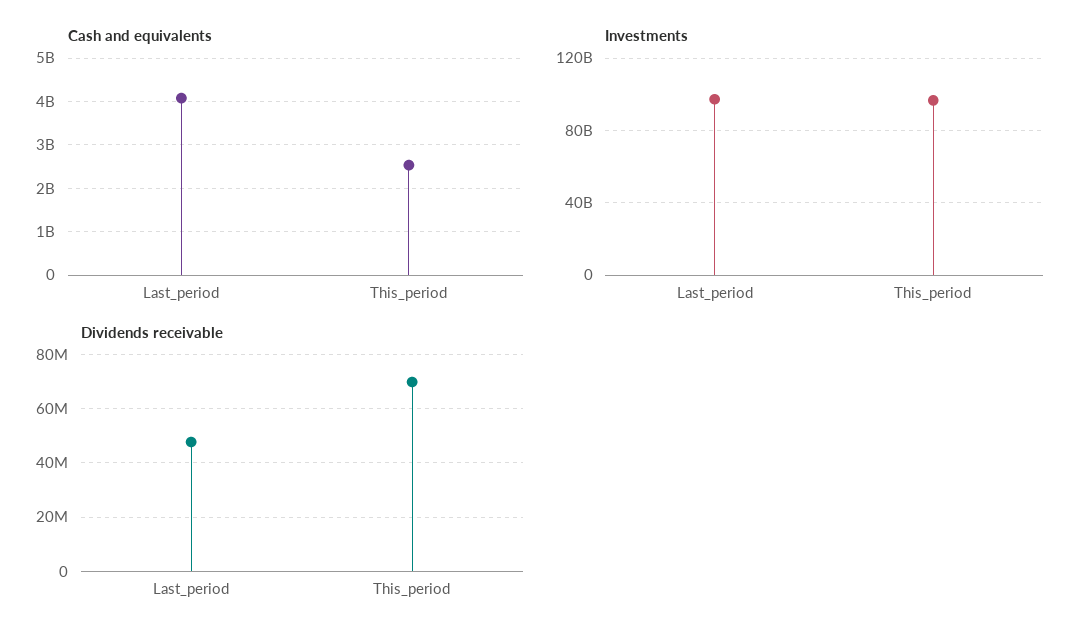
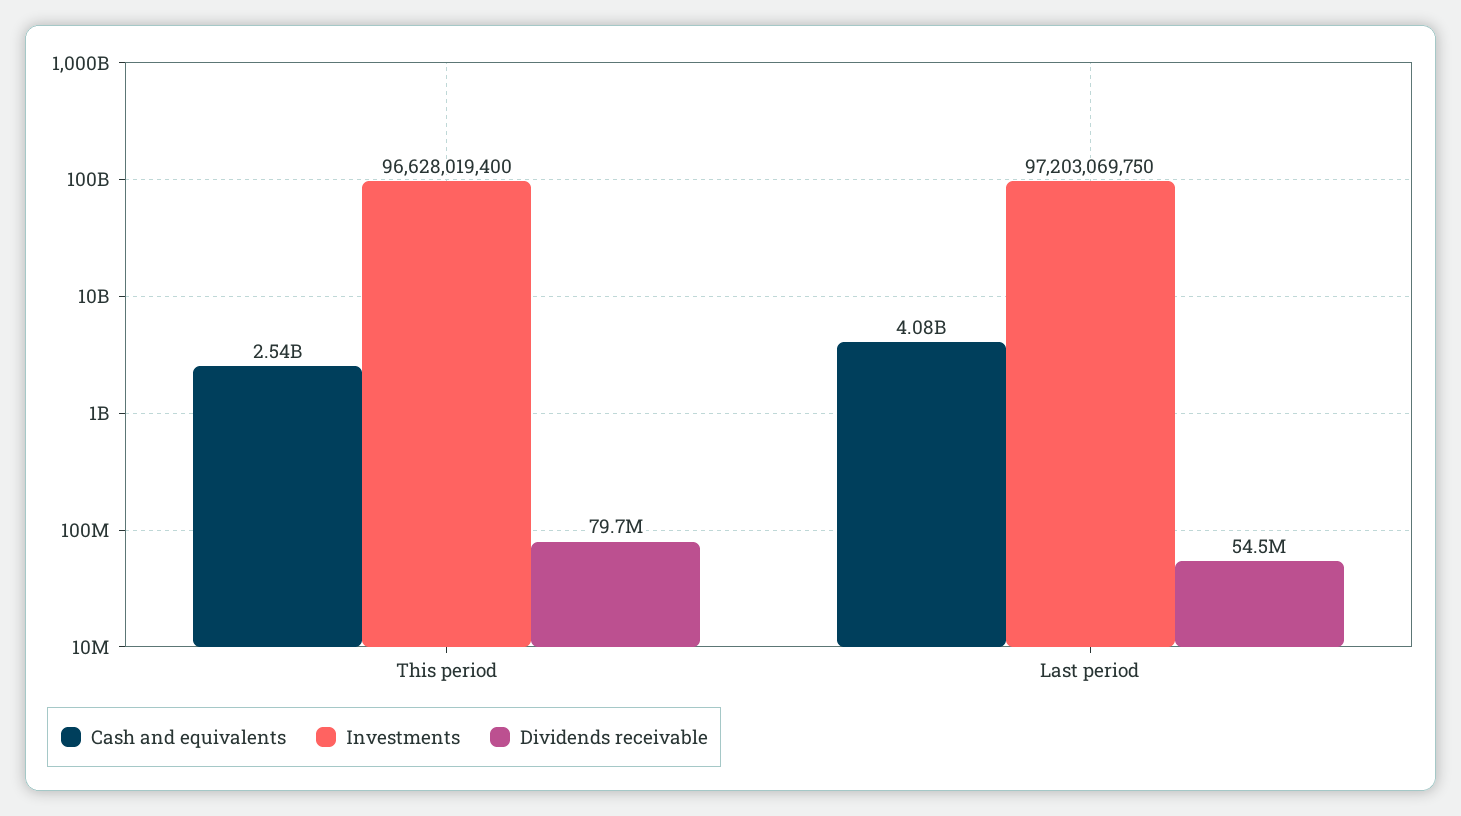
  {
    "Cash and equivalents": {
      "Last_period": 4080000000,
      "This_period": 2540000000
    },
    "Investments": {
      "Last_period": 97203069750,
      "This_period": 96628019400
    },
    "Dividends receivable": {
-     "Last_period": 47500000,
+     "Last_period": 54500000,
-     "This_period": 70000000
+     "This_period": 79700000
    }
  }

